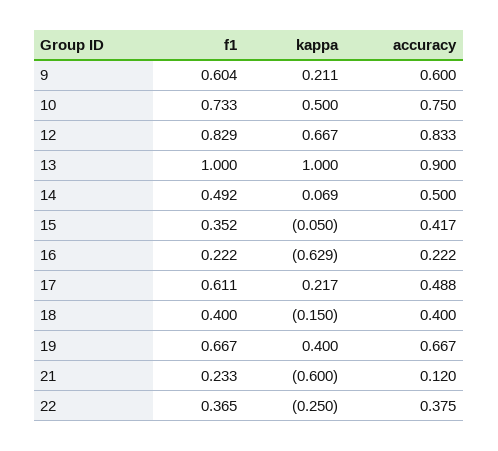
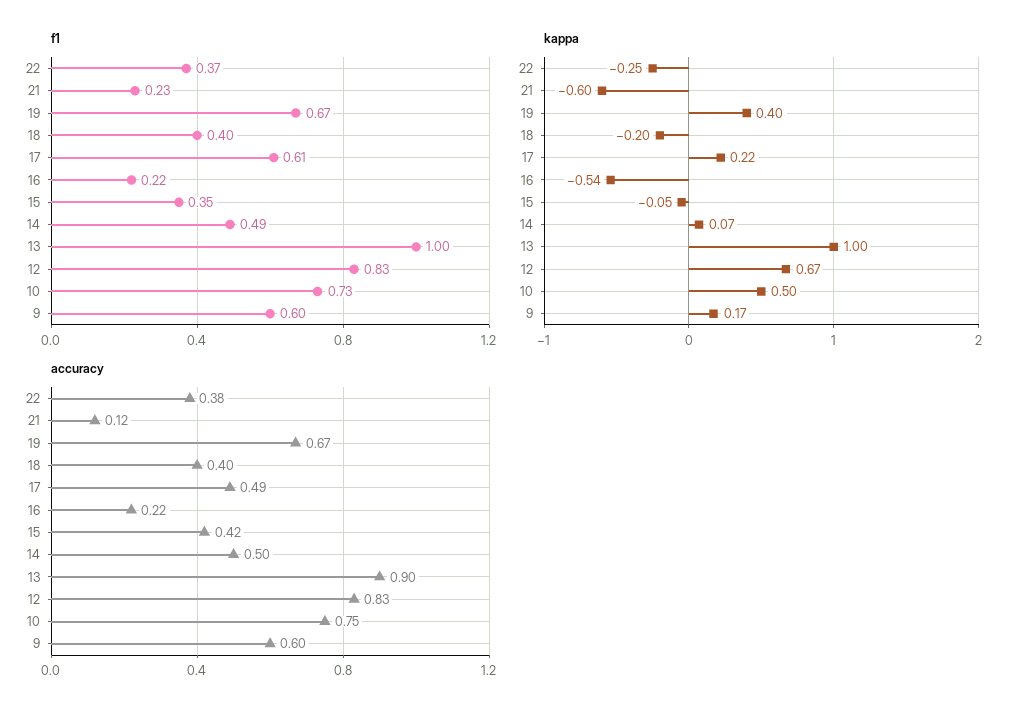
  {
    "f1": {
      "9": 0.604,
      "10": 0.733,
      "12": 0.829,
      "13": 1,
      "14": 0.492,
      "15": 0.352,
      "16": 0.222,
      "17": 0.611,
      "18": 0.4,
      "19": 0.667,
      "21": 0.233,
      "22": 0.365
    },
    "kappa": {
-     "9": 0.211,
+     "9": 0.17,
      "10": 0.5,
      "12": 0.667,
      "13": 1,
      "14": 0.069,
      "15": -0.05,
-     "16": -0.629,
+     "16": -0.54,
      "17": 0.217,
-     "18": -0.15,
+     "18": -0.2,
      "19": 0.4,
      "21": -0.6,
      "22": -0.25
    },
    "accuracy": {
      "9": 0.6,
      "10": 0.75,
      "12": 0.833,
      "13": 0.9,
      "14": 0.5,
      "15": 0.417,
      "16": 0.222,
      "17": 0.488,
      "18": 0.4,
      "19": 0.667,
      "21": 0.12,
      "22": 0.375
    }
  }

